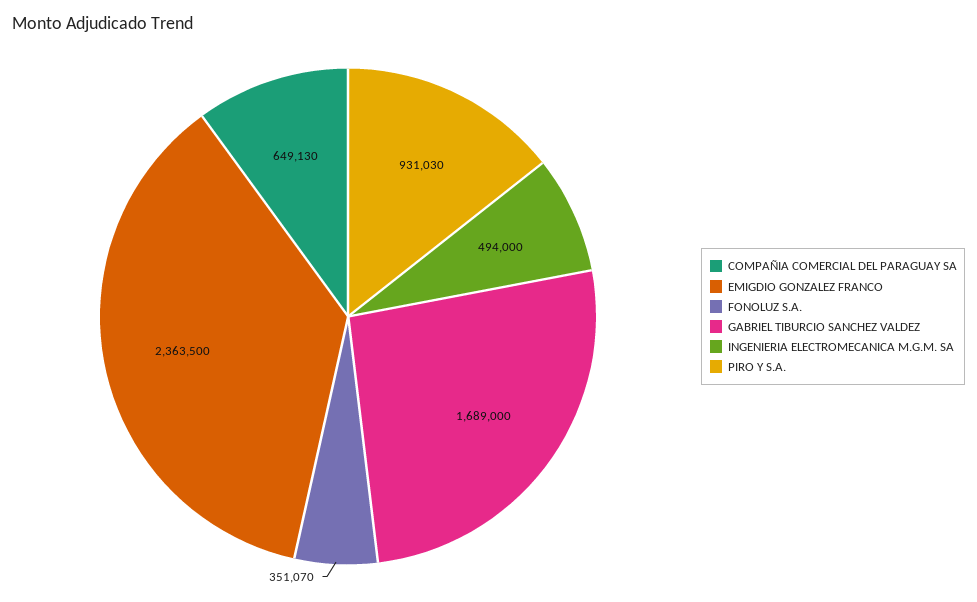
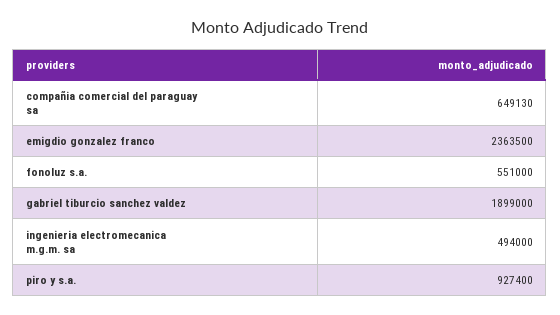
  {
    "COMPAÑIA COMERCIAL DEL PARAGUAY SA": 649130,
    "EMIGDIO GONZALEZ FRANCO": 2363500,
-   "FONOLUZ S.A.": 351070,
+   "FONOLUZ S.A.": 551000,
-   "GABRIEL TIBURCIO SANCHEZ VALDEZ": 1689000,
+   "GABRIEL TIBURCIO SANCHEZ VALDEZ": 1899000,
    "INGENIERIA ELECTROMECANICA M.G.M. SA": 494000,
-   "PIRO Y S.A.": 931030
+   "PIRO Y S.A.": 927400
  }

